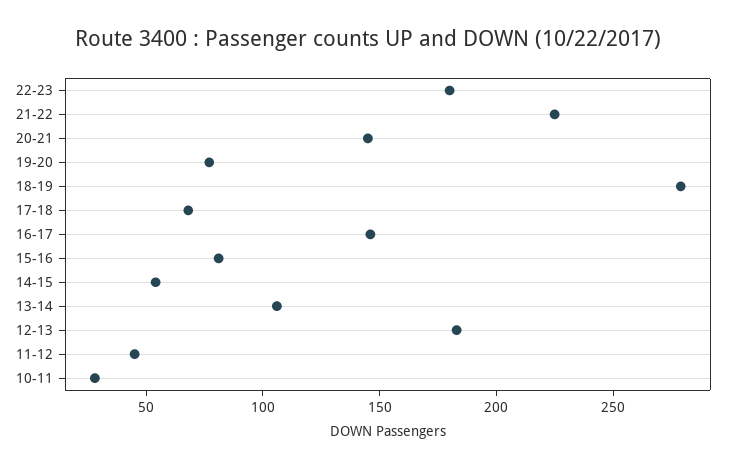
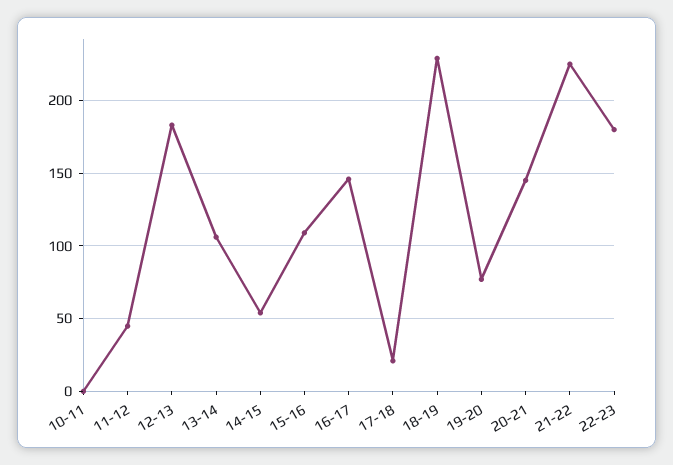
  {
    "22-23": 180,
    "21-22": 225,
    "20-21": 145,
    "19-20": 75,
-   "18-19": 280,
+   "18-19": 230,
-   "17-18": 70,
+   "17-18": 20,
    "16-17": 145,
-   "15-16": 80,
+   "15-16": 110,
    "14-15": 55,
    "13-14": 105,
    "12-13": 185,
    "11-12": 45,
-   "10-11": 30
+   "10-11": 0
  }

